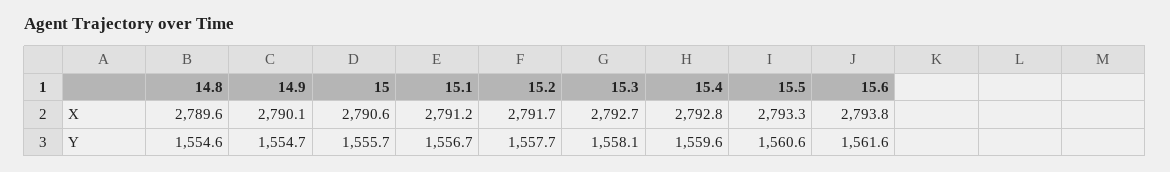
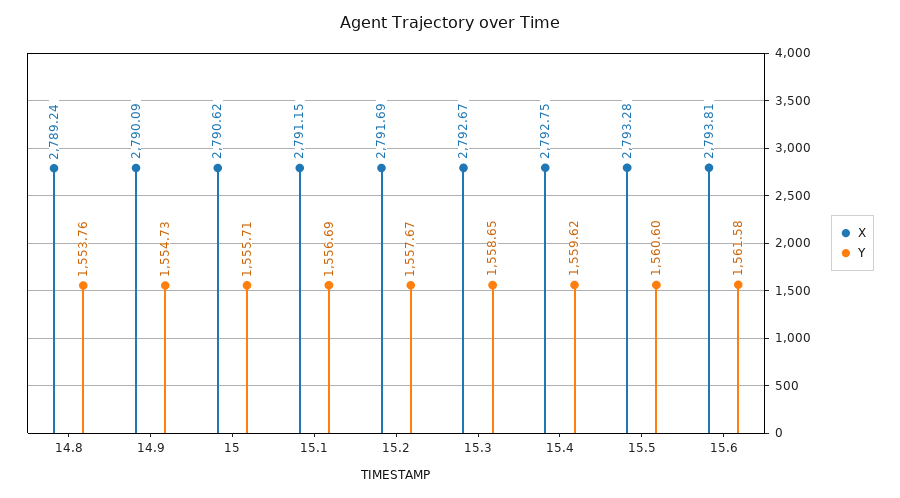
  {
    "X": {
-     "14.8": 2789.6,
+     "14.8": 2789.24,
      "14.9": 2790.09,
      "15": 2790.62,
      "15.1": 2791.15,
      "15.2": 2791.69,
      "15.3": 2792.67,
      "15.4": 2792.75,
      "15.5": 2793.28,
      "15.6": 2793.81
    },
    "Y": {
-     "14.8": 1554.6,
+     "14.8": 1553.76,
      "14.9": 1554.73,
      "15": 1555.71,
      "15.1": 1556.69,
      "15.2": 1557.67,
-     "15.3": 1558.1,
+     "15.3": 1558.65,
      "15.4": 1559.62,
      "15.5": 1560.6,
      "15.6": 1561.58
    }
  }

